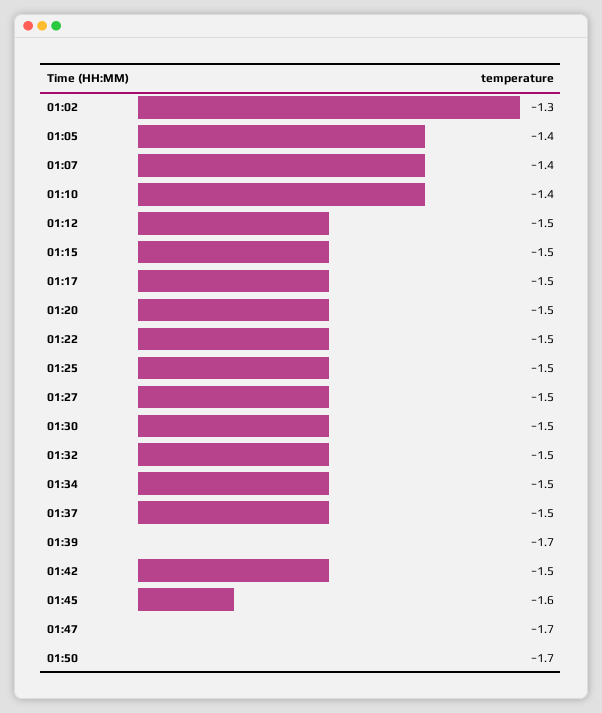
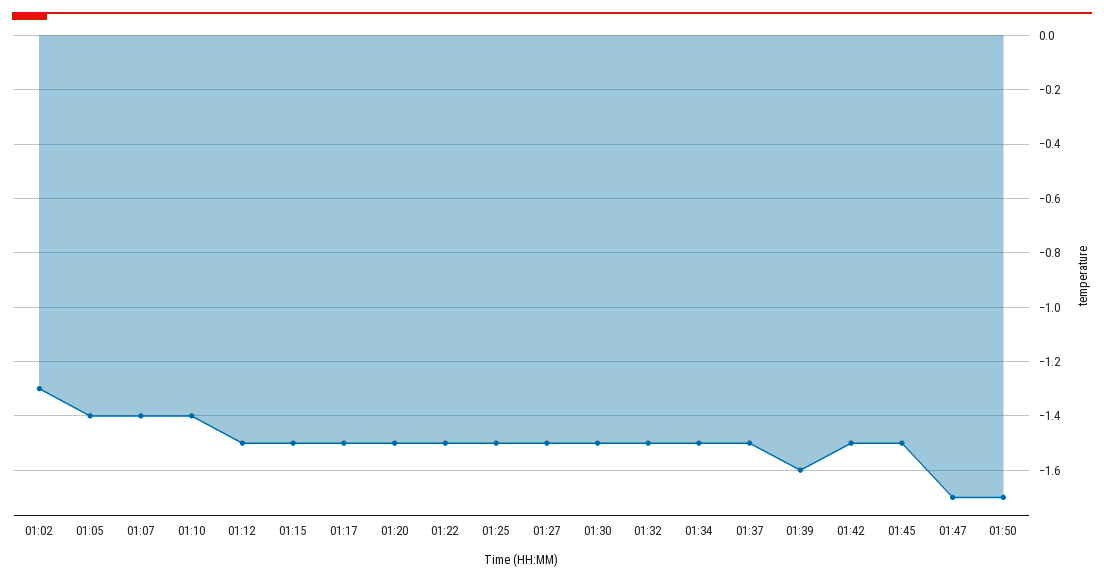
  {
    "01:02": -1.3,
    "01:05": -1.4,
    "01:07": -1.4,
    "01:10": -1.4,
    "01:12": -1.5,
    "01:15": -1.5,
    "01:17": -1.5,
    "01:20": -1.5,
    "01:22": -1.5,
    "01:25": -1.5,
    "01:27": -1.5,
    "01:30": -1.5,
    "01:32": -1.5,
    "01:34": -1.5,
    "01:37": -1.5,
-   "01:39": -1.7,
+   "01:39": -1.6,
    "01:42": -1.5,
-   "01:45": -1.6,
+   "01:45": -1.5,
    "01:47": -1.7,
    "01:50": -1.7
  }

